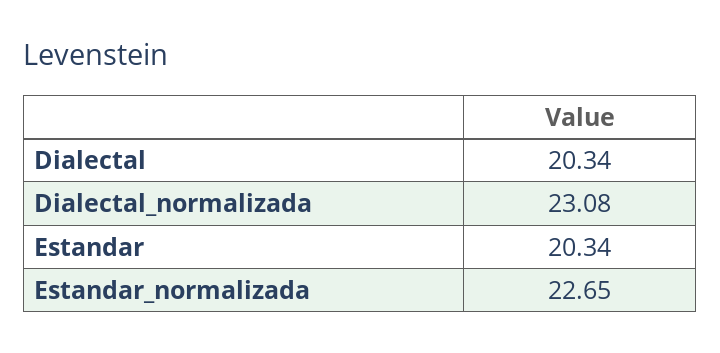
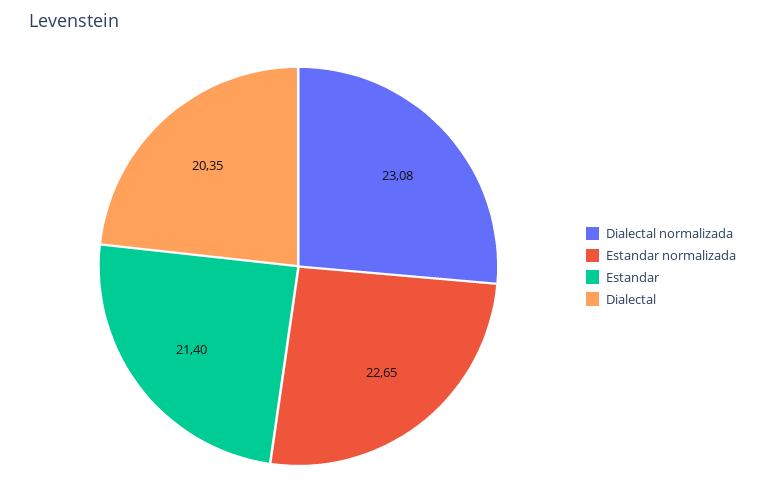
  {
-   "Dialectal": 20.34,
+   "Dialectal": 20.35,
    "Dialectal_normalizada": 23.08,
-   "Estandar": 20.34,
+   "Estandar": 21.4,
    "Estandar_normalizada": 22.65
  }

